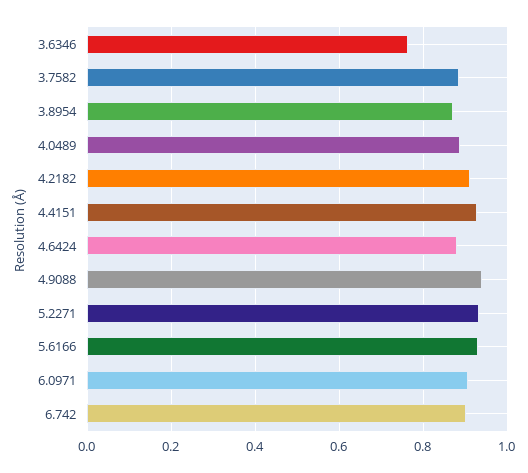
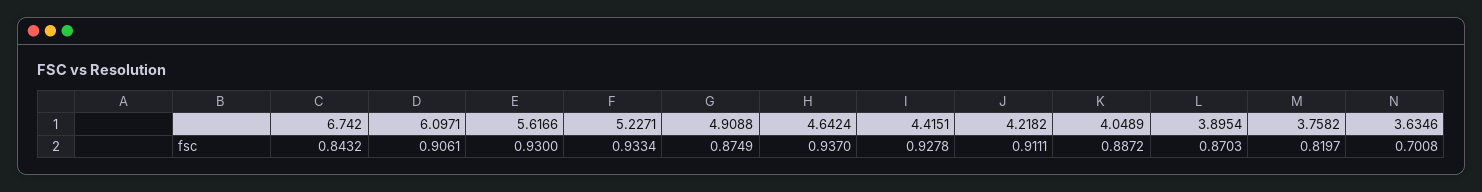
  {
-   "3.6346": 0.76,
+   "3.6346": 0.7008,
-   "3.7582": 0.88,
+   "3.7582": 0.8197,
    "3.8954": 0.8703,
    "4.0489": 0.8872,
    "4.2182": 0.9111,
    "4.4151": 0.9278,
-   "4.6424": 0.88,
+   "4.6424": 0.937,
-   "4.9088": 0.94,
+   "4.9088": 0.8749,
    "5.2271": 0.9334,
    "5.6166": 0.93,
    "6.0971": 0.9061,
-   "6.742": 0.9
+   "6.742": 0.8432
  }

